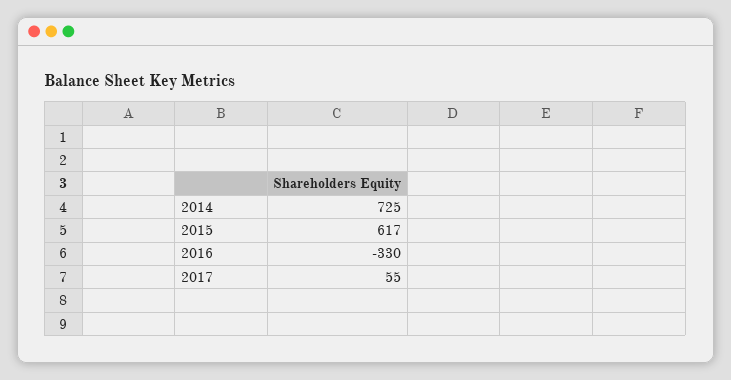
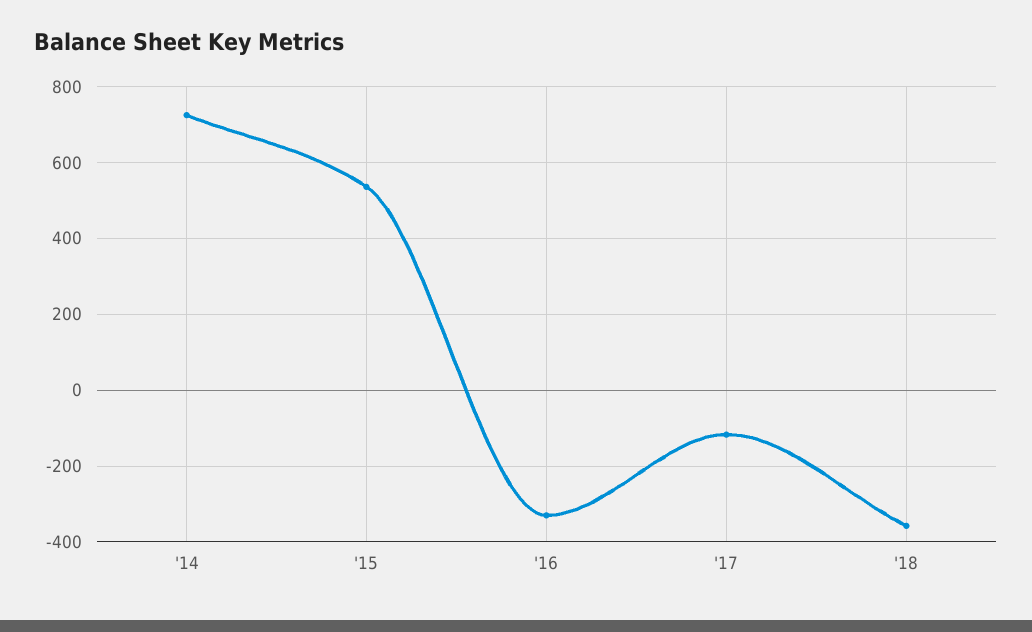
  {
    "2014": 725,
-   "2015": 617,
+   "2015": 540,
    "2016": -330,
-   "2017": 55
+   "2017": -120,
+   "'18": -360
  }

